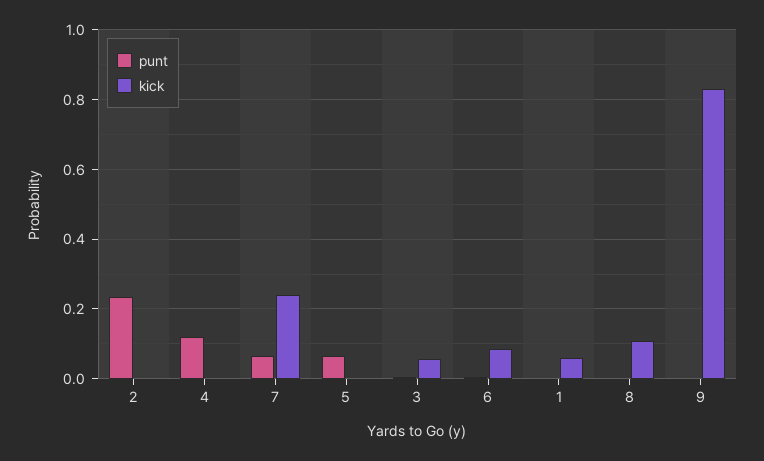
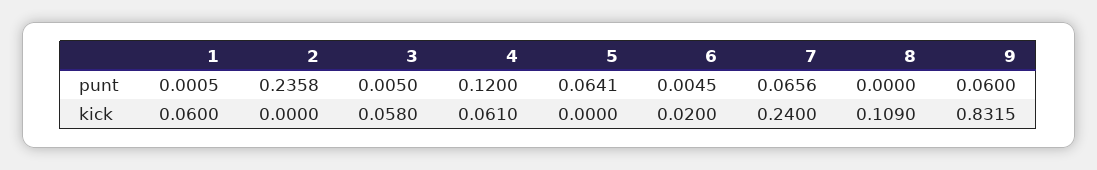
  {
    "punt": {
      "2": 0.2358,
      "4": 0.12,
      "7": 0.0656,
      "5": 0.0641,
      "3": 0.005,
      "6": 0.0045,
      "1": 0.0005,
      "8": 0,
-     "9": 0
+     "9": 0.06
    },
    "kick": {
      "2": 0,
-     "4": 0,
+     "4": 0.061,
      "7": 0.24,
      "5": 0,
      "3": 0.058,
-     "6": 0.08,
+     "6": 0.02,
      "1": 0.06,
      "8": 0.109,
      "9": 0.8315
    }
  }

